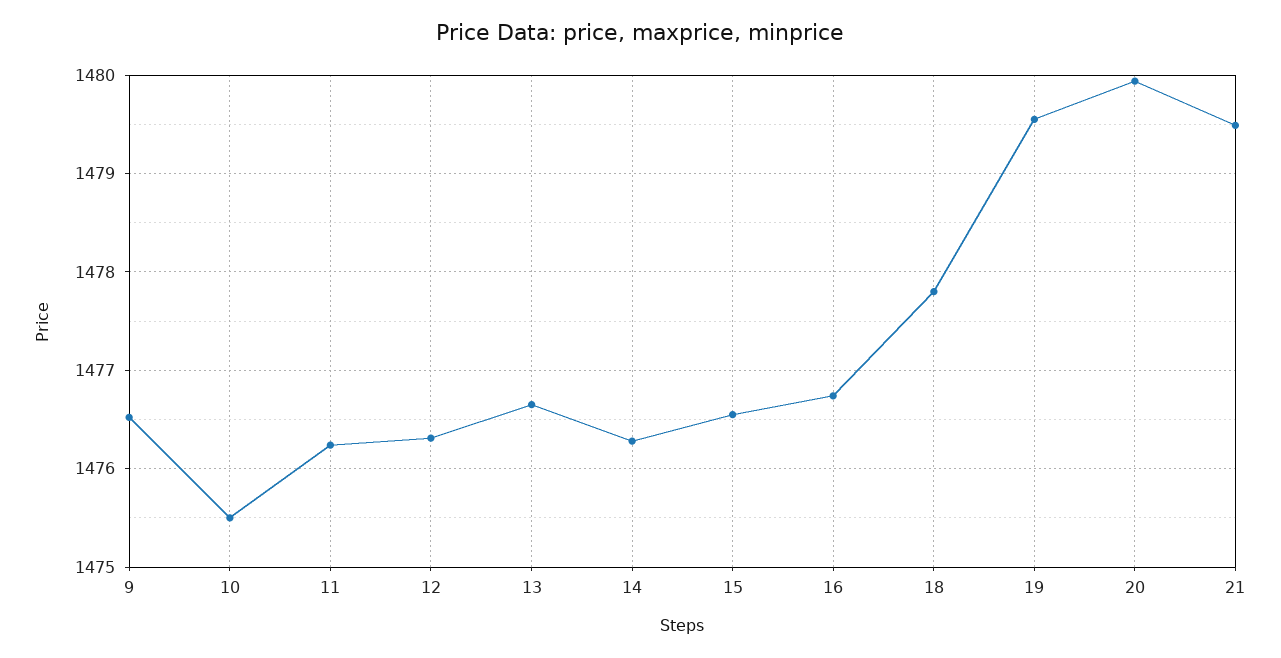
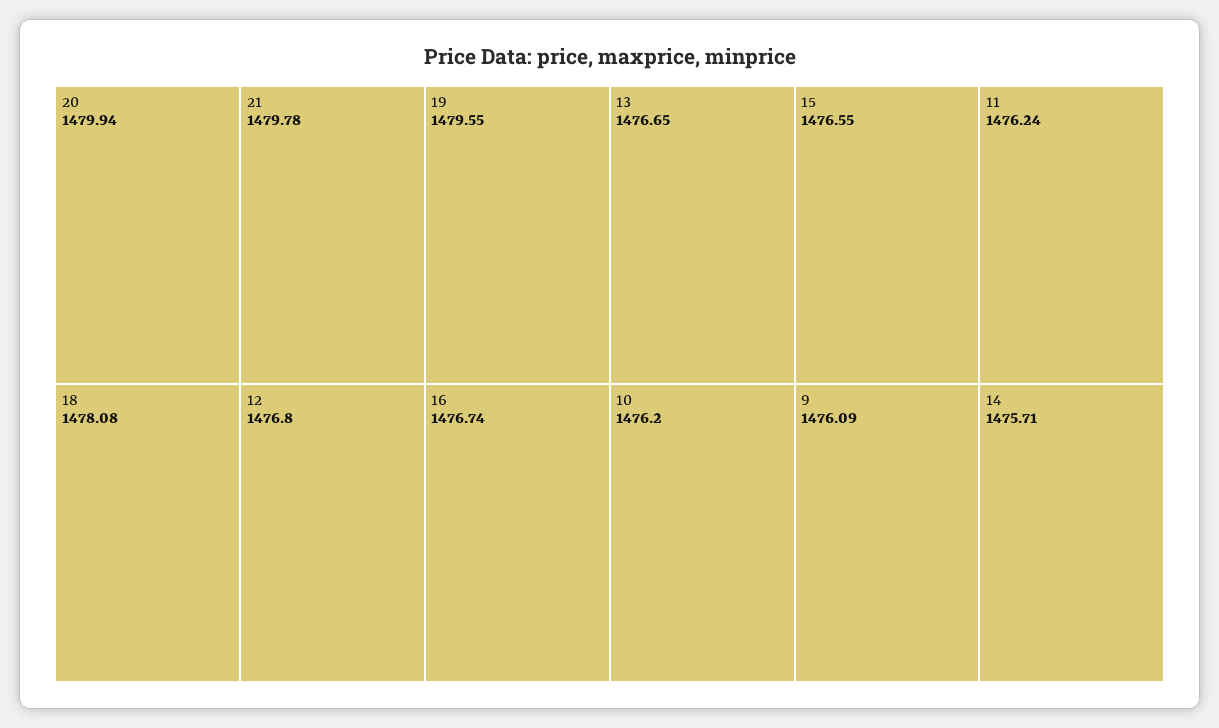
  {
-   "9": 1476.5,
+   "9": 1476.09,
-   "10": 1475.5,
+   "10": 1476.2,
    "11": 1476.24,
-   "12": 1476.3,
+   "12": 1476.8,
    "13": 1476.65,
-   "14": 1476.3,
+   "14": 1475.71,
    "15": 1476.55,
    "16": 1476.74,
-   "18": 1477.8,
+   "18": 1478.08,
    "19": 1479.55,
    "20": 1479.94,
-   "21": 1479.5
+   "21": 1479.78
  }

